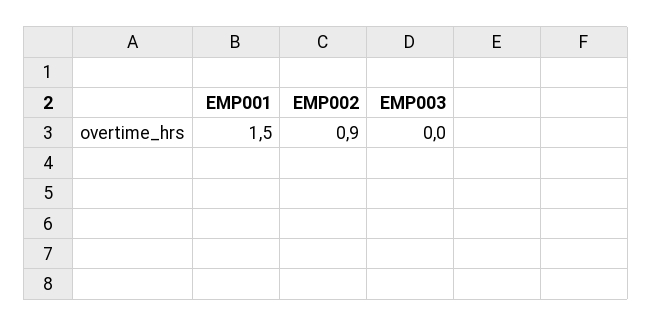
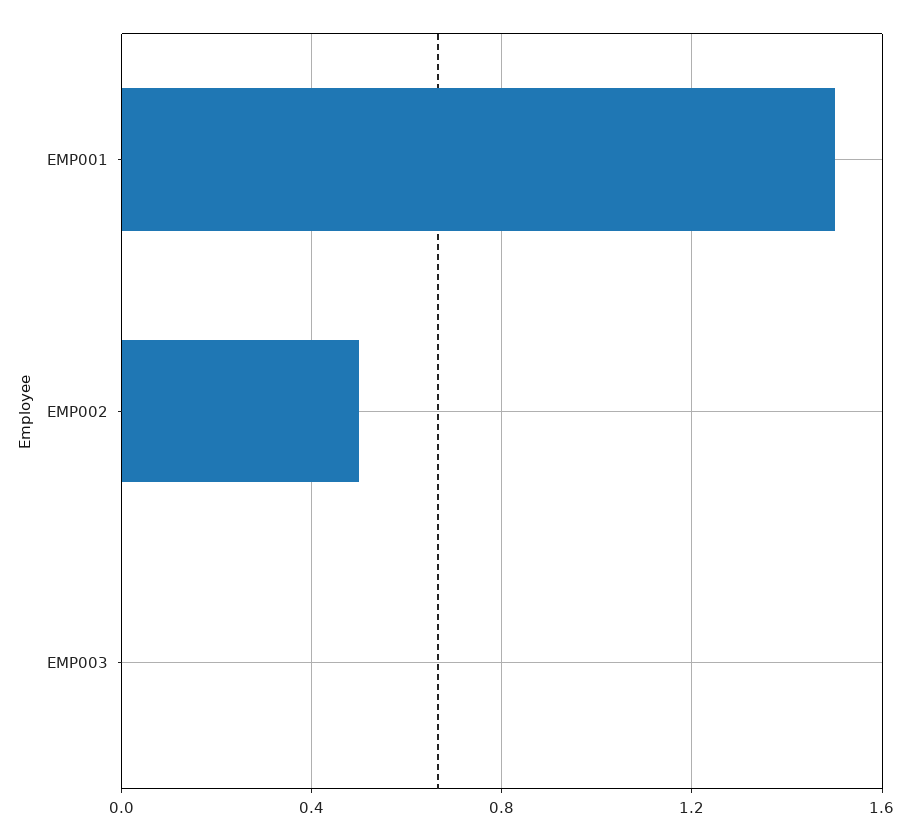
  {
    "EMP001": 1.5,
-   "EMP002": 0.9,
+   "EMP002": 0.5,
    "EMP003": 0
  }

